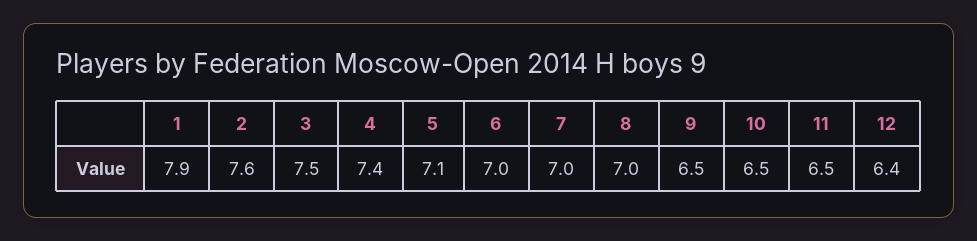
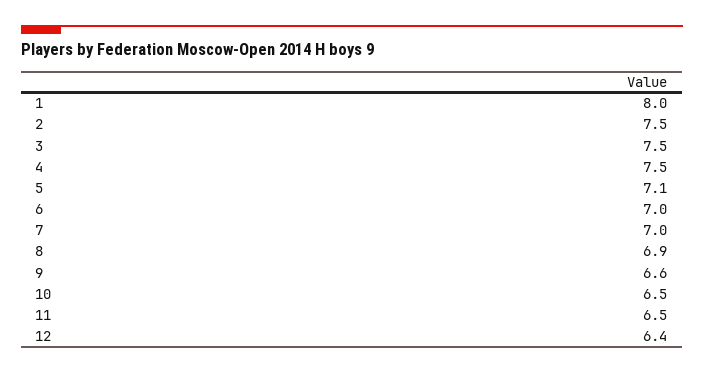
  {
-   "1": 7.9,
+   "1": 8,
-   "2": 7.6,
+   "2": 7.5,
    "3": 7.5,
-   "4": 7.4,
+   "4": 7.5,
    "5": 7.1,
    "6": 7,
    "7": 7,
-   "8": 7,
+   "8": 6.9,
-   "9": 6.5,
+   "9": 6.6,
    "10": 6.5,
    "11": 6.5,
    "12": 6.4
  }

